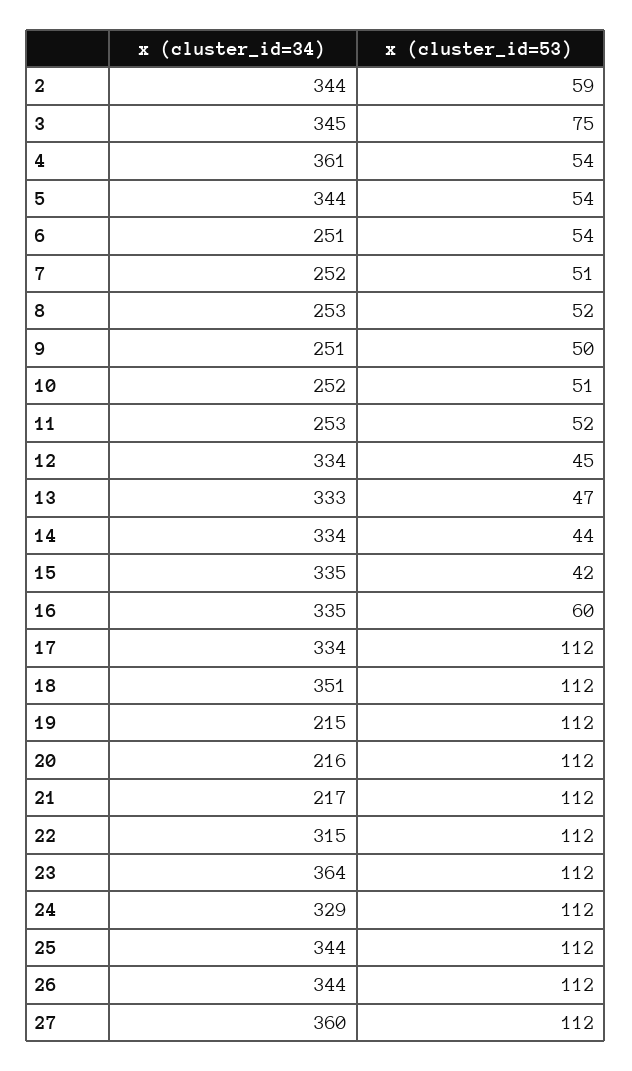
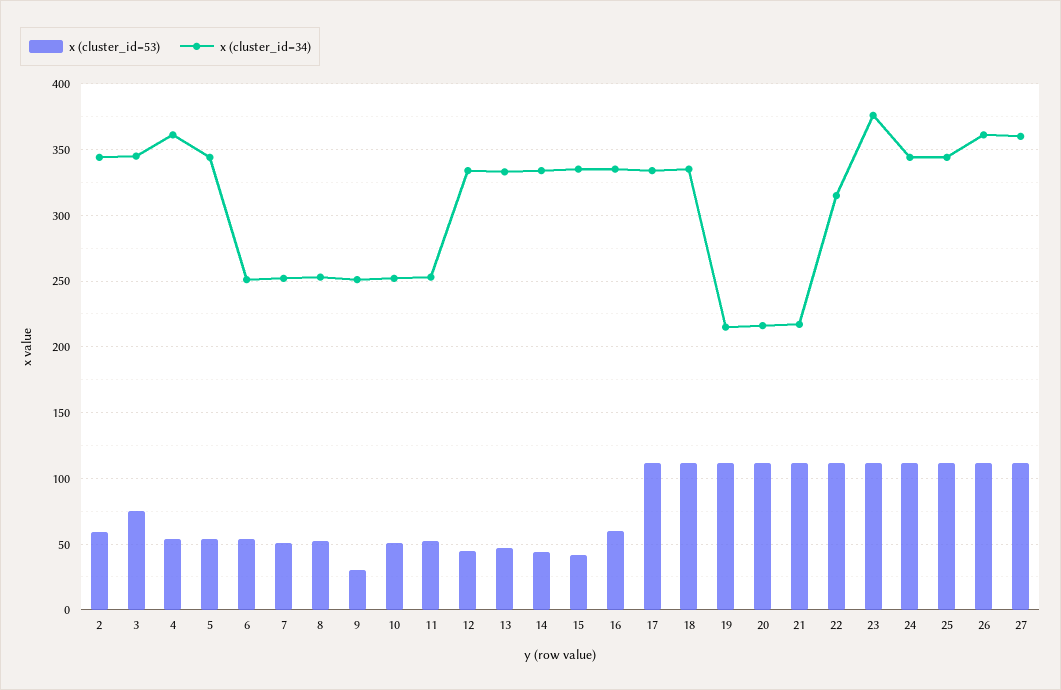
  {
    "x (cluster_id=34)": {
      "2": 344,
      "3": 345,
      "4": 361,
      "5": 344,
      "6": 251,
      "7": 252,
      "8": 253,
      "9": 251,
      "10": 252,
      "11": 253,
      "12": 334,
      "13": 333,
      "14": 334,
      "15": 335,
      "16": 335,
      "17": 334,
-     "18": 351,
+     "18": 335,
      "19": 215,
      "20": 216,
      "21": 217,
      "22": 315,
-     "23": 364,
+     "23": 375,
-     "24": 329,
+     "24": 345,
      "25": 344,
-     "26": 344,
+     "26": 360,
      "27": 360
    },
    "x (cluster_id=53)": {
      "2": 59,
      "3": 75,
      "4": 54,
      "5": 54,
      "6": 54,
      "7": 51,
      "8": 52,
-     "9": 50,
+     "9": 30,
      "10": 51,
      "11": 52,
      "12": 45,
      "13": 47,
      "14": 44,
      "15": 42,
      "16": 60,
      "17": 112,
      "18": 112,
      "19": 112,
      "20": 112,
      "21": 112,
      "22": 112,
      "23": 112,
      "24": 112,
      "25": 112,
      "26": 112,
      "27": 112
    }
  }

